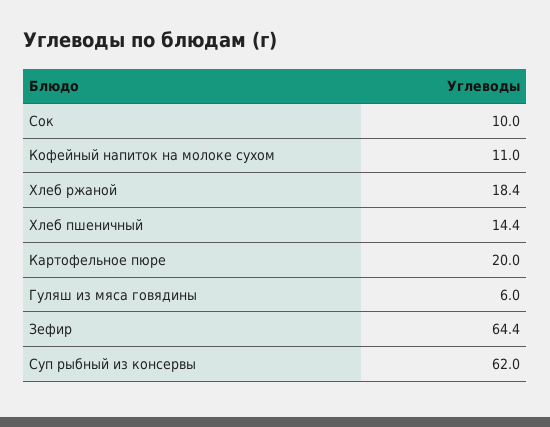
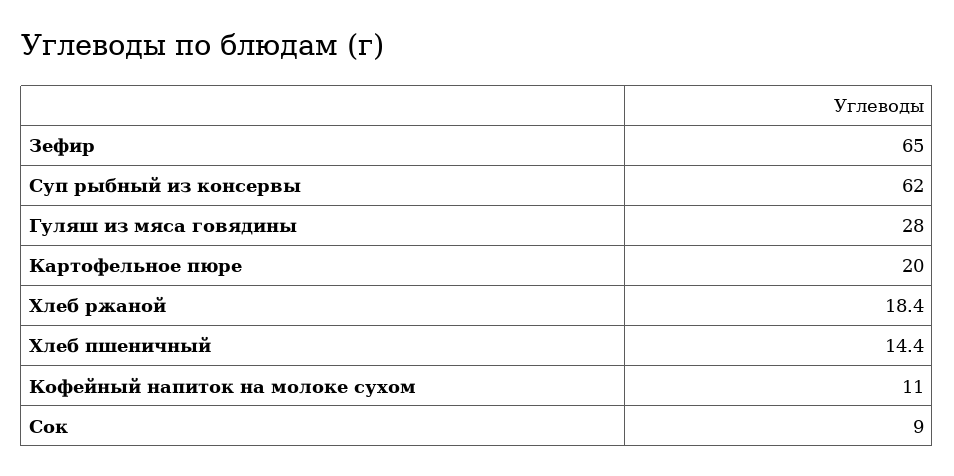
  {
-   "Сок": 10,
+   "Сок": 9,
    "Кофейный напиток на молоке сухом": 11,
    "Хлеб ржаной": 18.4,
    "Хлеб пшеничный": 14.4,
    "Картофельное пюре": 20,
-   "Гуляш из мяса говядины": 6,
+   "Гуляш из мяса говядины": 28,
-   "Зефир": 64.4,
+   "Зефир": 65,
    "Суп рыбный из консервы": 62
  }

